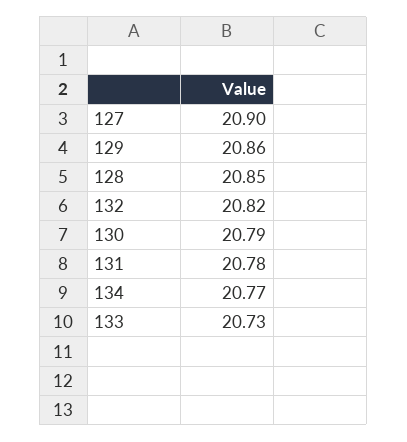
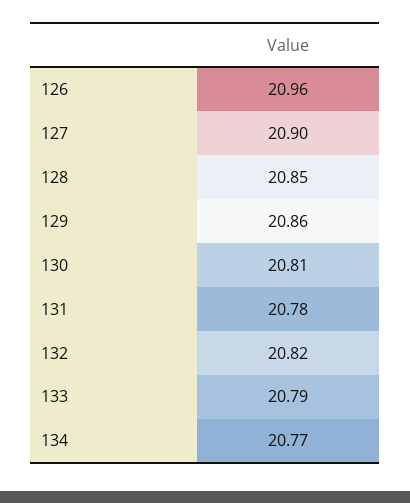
  {
    "127": 20.9,
    "129": 20.86,
    "128": 20.85,
    "132": 20.82,
-   "130": 20.79,
+   "130": 20.81,
    "131": 20.78,
    "134": 20.77,
-   "133": 20.73
+   "133": 20.79,
+   "126": 20.96
  }

